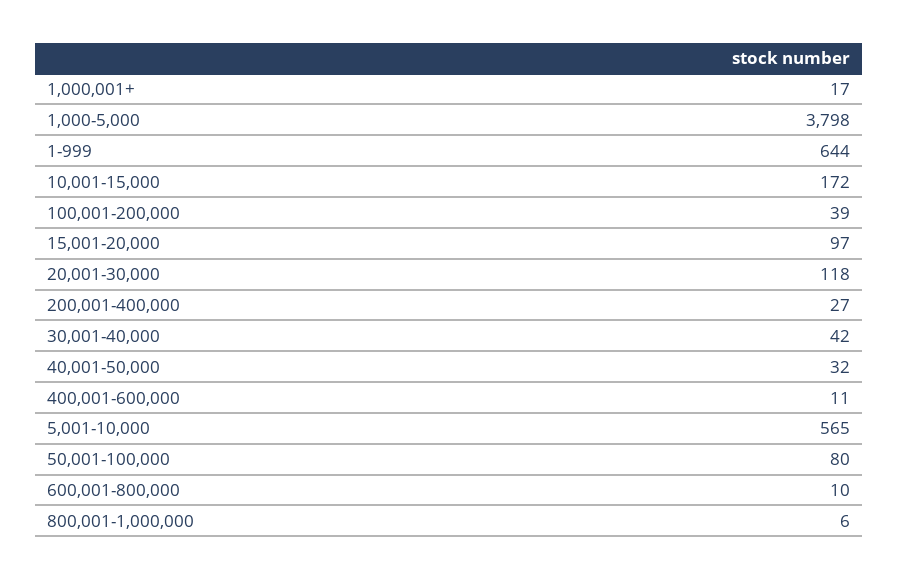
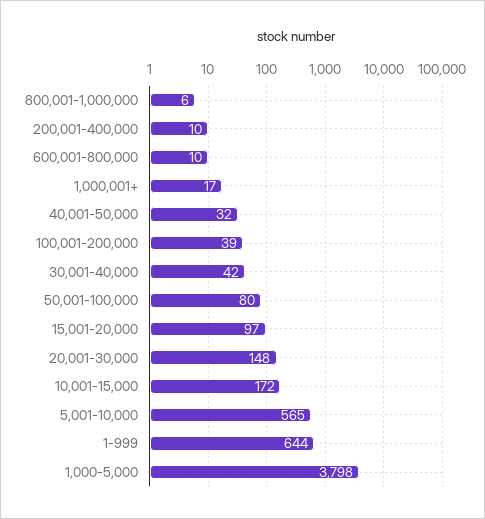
  {
    "1,000,001+": 17,
    "1,000-5,000": 3798,
    "1-999": 644,
    "10,001-15,000": 172,
    "100,001-200,000": 39,
    "15,001-20,000": 97,
-   "20,001-30,000": 118,
+   "20,001-30,000": 148,
-   "200,001-400,000": 27,
+   "200,001-400,000": 10,
    "30,001-40,000": 42,
    "40,001-50,000": 32,
-   "400,001-600,000": 11,
    "5,001-10,000": 565,
    "50,001-100,000": 80,
    "600,001-800,000": 10,
    "800,001-1,000,000": 6
  }

